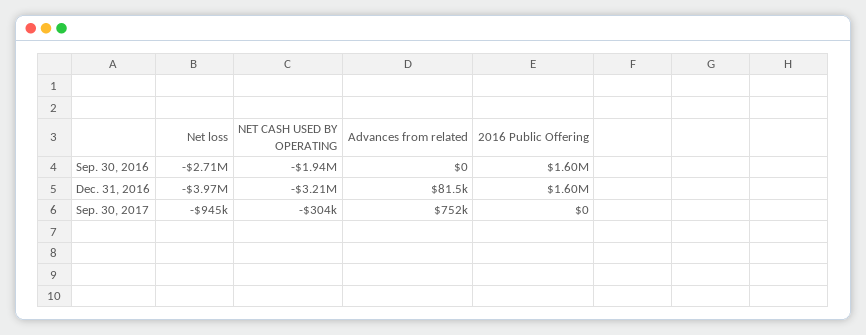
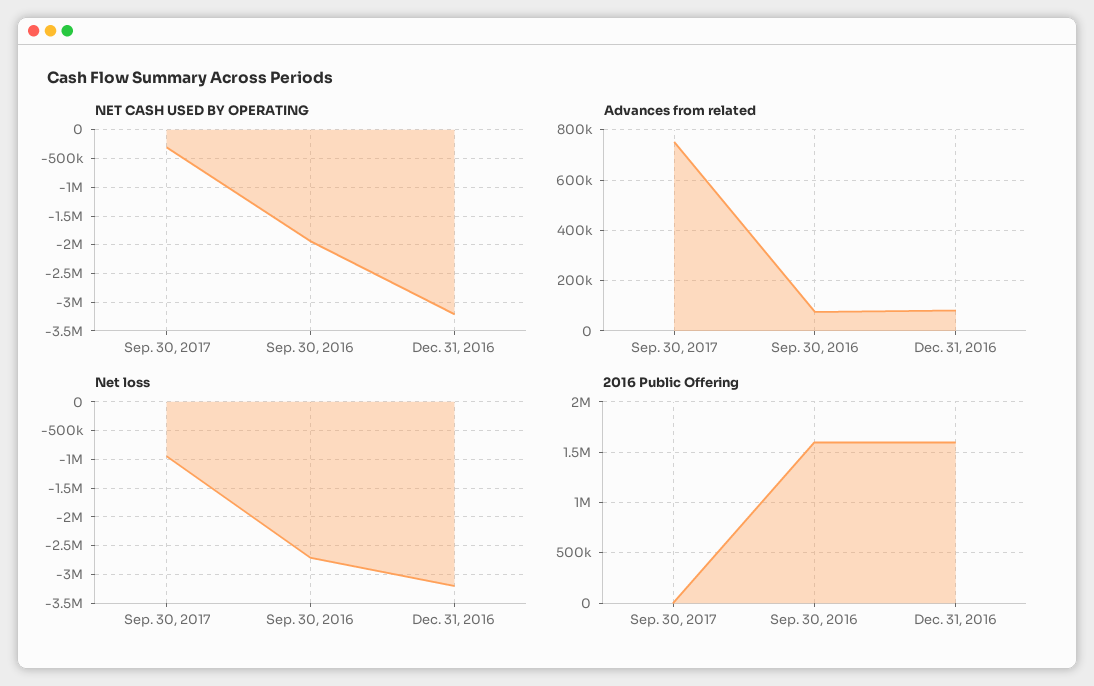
  {
    "Net loss": {
      "Sep. 30, 2016": -2710000,
-     "Dec. 31, 2016": -3970000,
+     "Dec. 31, 2016": -3250000,
      "Sep. 30, 2017": -945000
    },
    "NET CASH USED BY OPERATING": {
      "Sep. 30, 2016": -1940000,
      "Dec. 31, 2016": -3210000,
      "Sep. 30, 2017": -304000
    },
    "Advances from related": {
-     "Sep. 30, 2016": 0,
+     "Sep. 30, 2016": 75000,
      "Dec. 31, 2016": 81500,
      "Sep. 30, 2017": 752000
    },
    "2016 Public Offering": {
      "Sep. 30, 2016": 1600000,
      "Dec. 31, 2016": 1600000,
      "Sep. 30, 2017": 0
    }
  }

